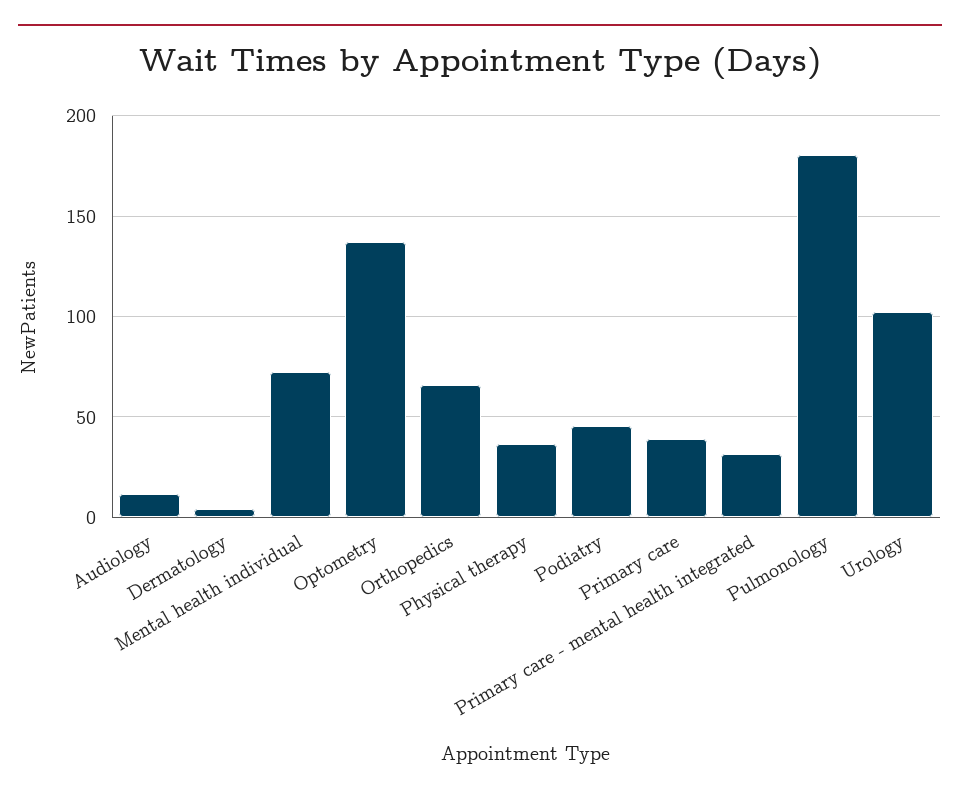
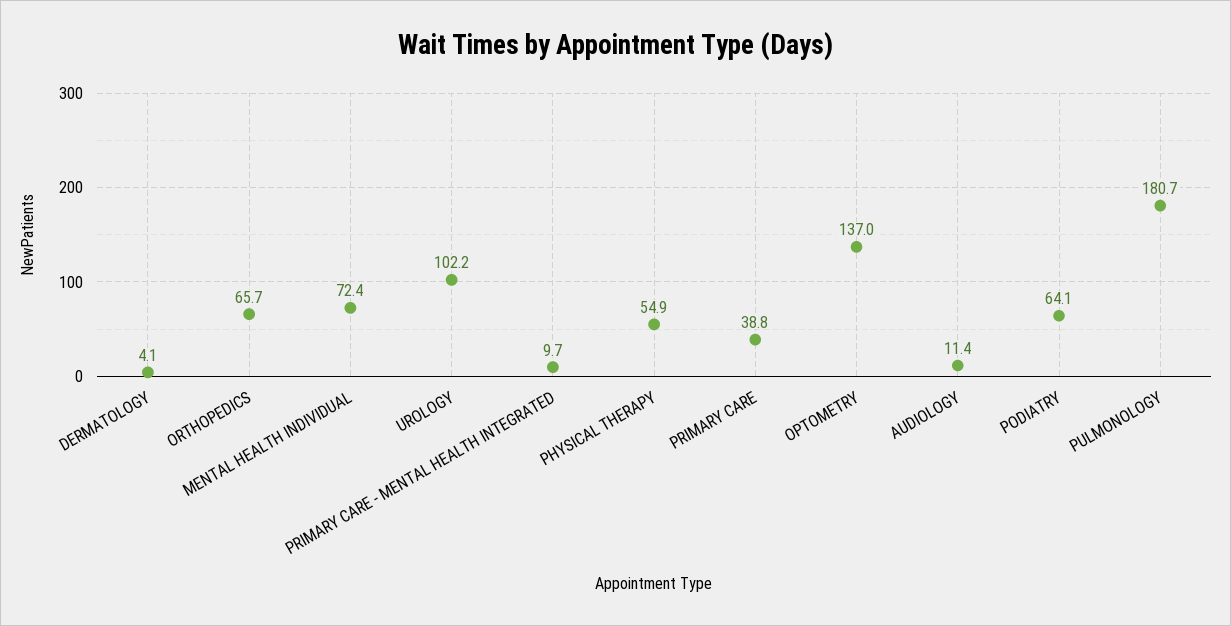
  {
    "Audiology": 11.4,
    "Dermatology": 4.1,
    "Mental health individual": 72.4,
    "Optometry": 137,
    "Orthopedics": 65.7,
-   "Physical therapy": 35,
+   "Physical therapy": 54.9,
-   "Podiatry": 45,
+   "Podiatry": 64.1,
    "Primary care": 38.8,
-   "Primary care - mental health integrated": 30,
+   "Primary care - mental health integrated": 9.7,
    "Pulmonology": 180.7,
    "Urology": 102.2
  }

